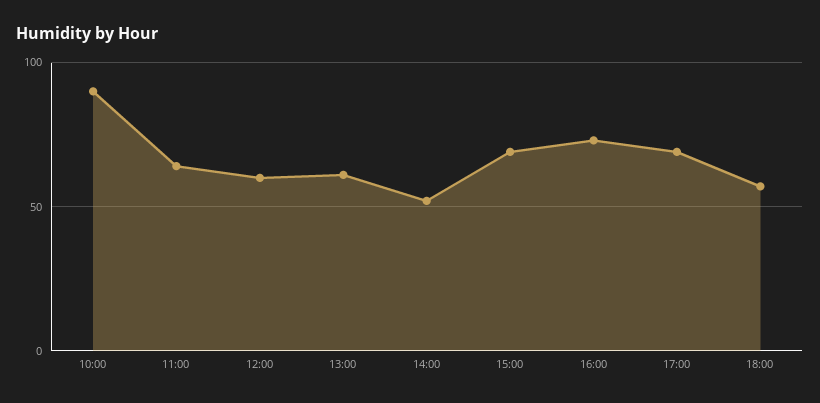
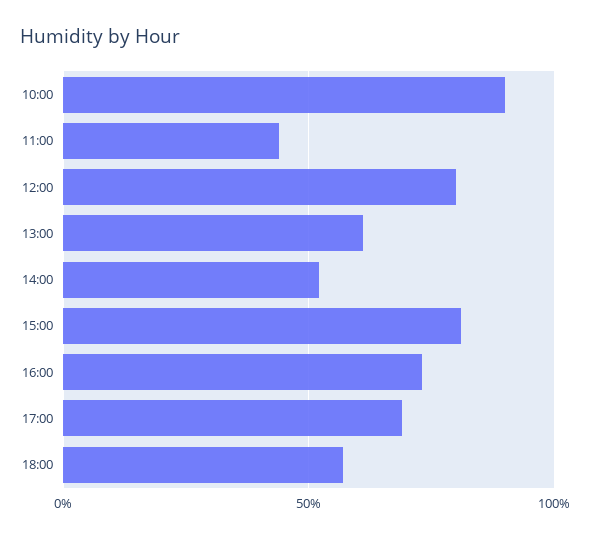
  {
    "10:00": 90,
-   "11:00": 65,
+   "11:00": 45,
-   "12:00": 60,
+   "12:00": 80,
    "13:00": 60,
    "14:00": 50,
-   "15:00": 70,
+   "15:00": 80,
    "16:00": 75,
    "17:00": 70,
    "18:00": 55
  }

